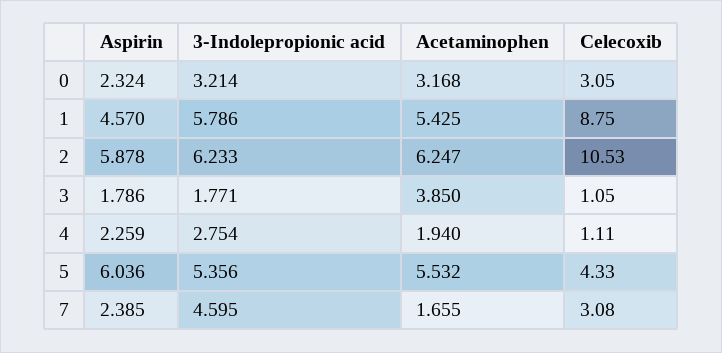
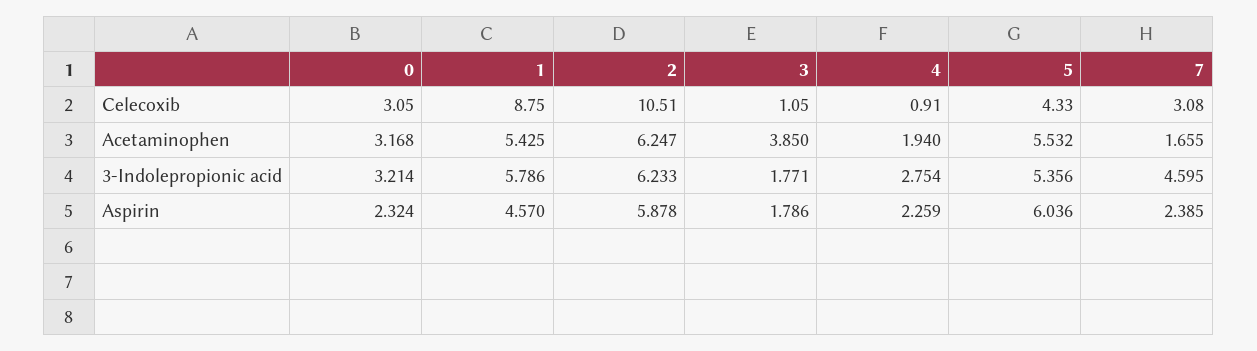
  {
    "Aspirin": {
      "0": 2.324,
      "1": 4.57,
      "2": 5.878,
      "3": 1.786,
      "4": 2.259,
      "5": 6.036,
      "7": 2.385
    },
    "3-Indolepropionic acid": {
      "0": 3.214,
      "1": 5.786,
      "2": 6.233,
      "3": 1.771,
      "4": 2.754,
      "5": 5.356,
      "7": 4.595
    },
    "Acetaminophen": {
      "0": 3.168,
      "1": 5.425,
      "2": 6.247,
      "3": 3.85,
      "4": 1.94,
      "5": 5.532,
      "7": 1.655
    },
    "Celecoxib": {
      "0": 3.05,
      "1": 8.75,
-     "2": 10.53,
+     "2": 10.51,
      "3": 1.05,
-     "4": 1.11,
+     "4": 0.91,
      "5": 4.33,
      "7": 3.08
    }
  }

